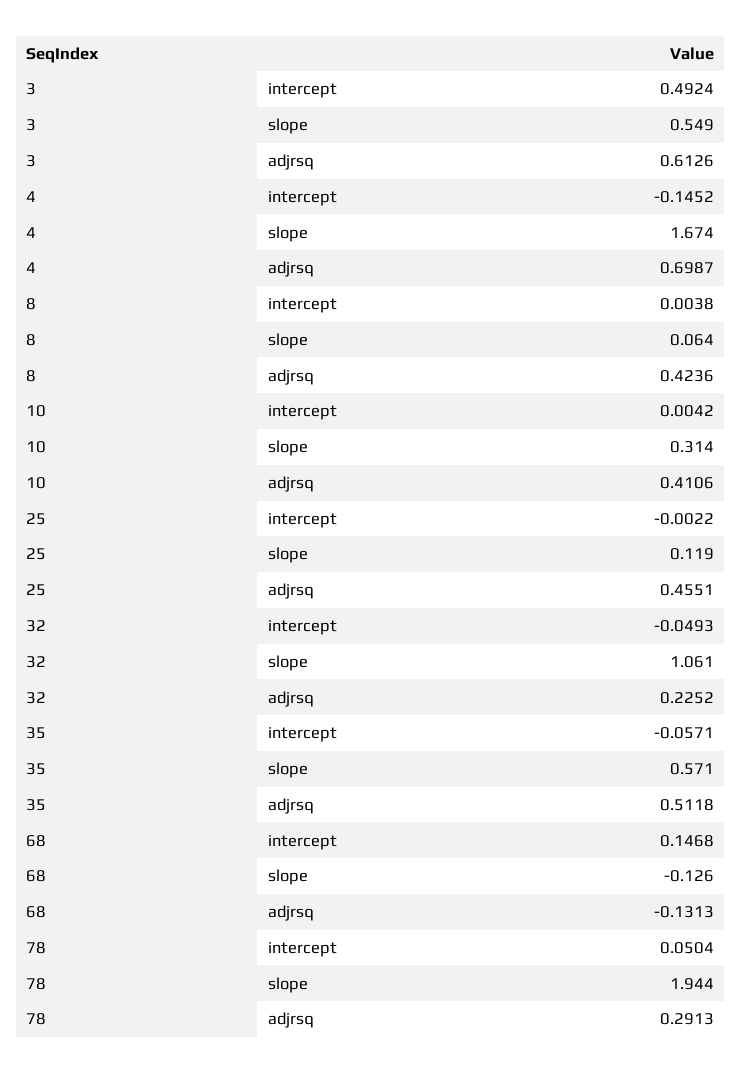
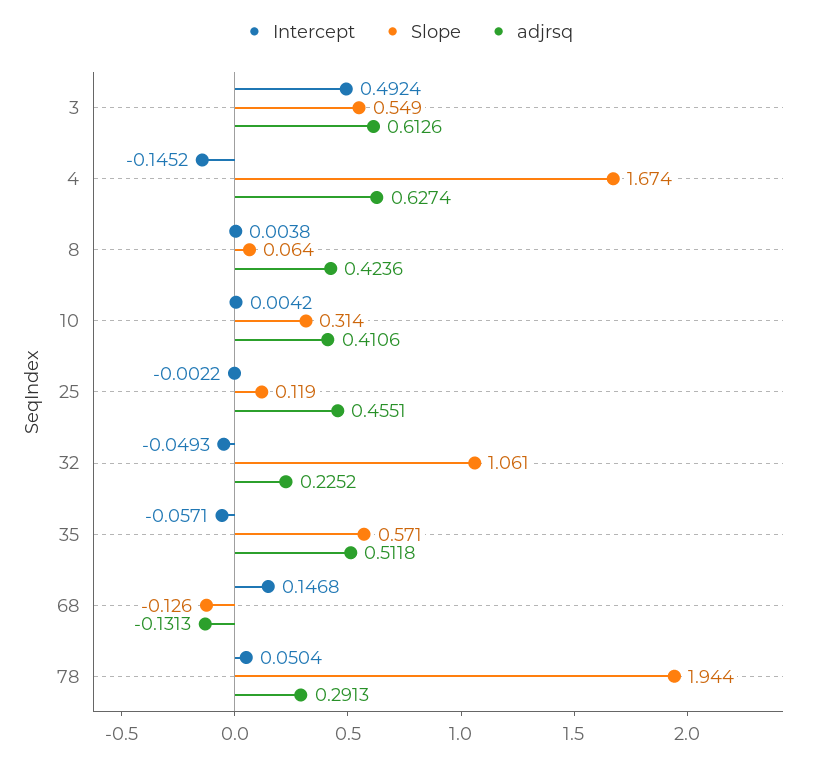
  {
    "intercept": {
      "3": 0.4924,
      "4": -0.1452,
      "8": 0.0038,
      "10": 0.0042,
      "25": -0.0022,
      "32": -0.0493,
      "35": -0.0571,
      "68": 0.1468,
      "78": 0.0504
    },
    "slope": {
      "3": 0.549,
      "4": 1.674,
      "8": 0.064,
      "10": 0.314,
      "25": 0.119,
      "32": 1.061,
      "35": 0.571,
      "68": -0.126,
      "78": 1.944
    },
    "adjrsq": {
      "3": 0.6126,
-     "4": 0.6987,
+     "4": 0.6274,
      "8": 0.4236,
      "10": 0.4106,
      "25": 0.4551,
      "32": 0.2252,
      "35": 0.5118,
      "68": -0.1313,
      "78": 0.2913
    }
  }

